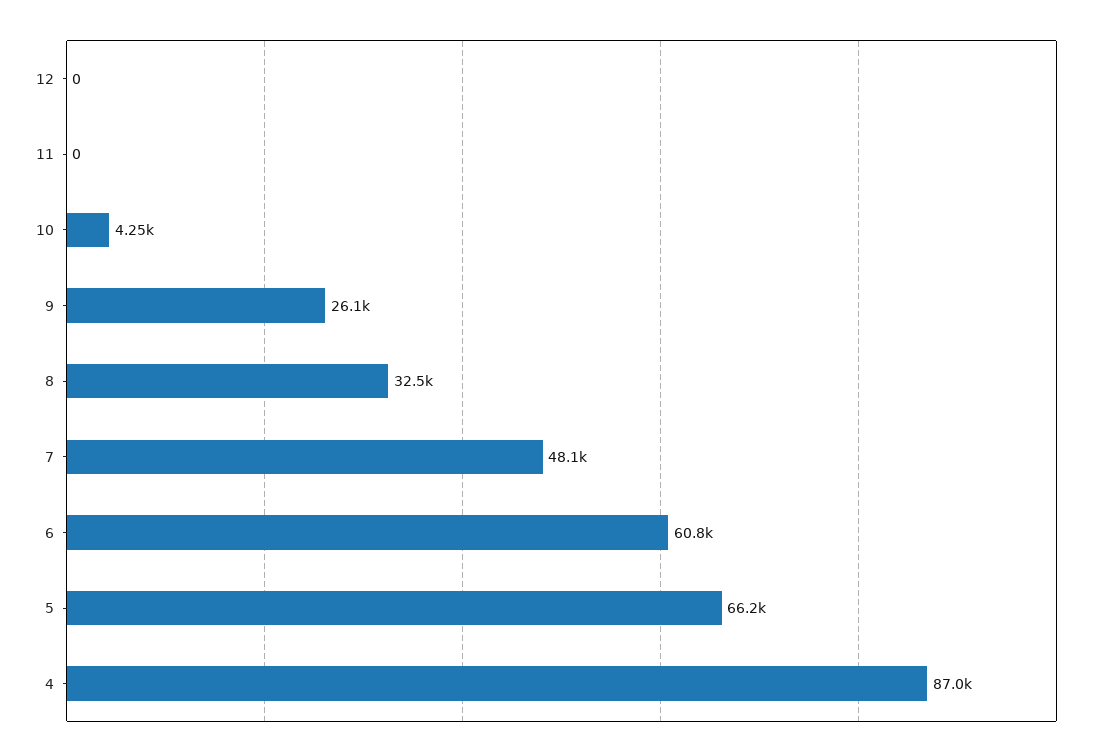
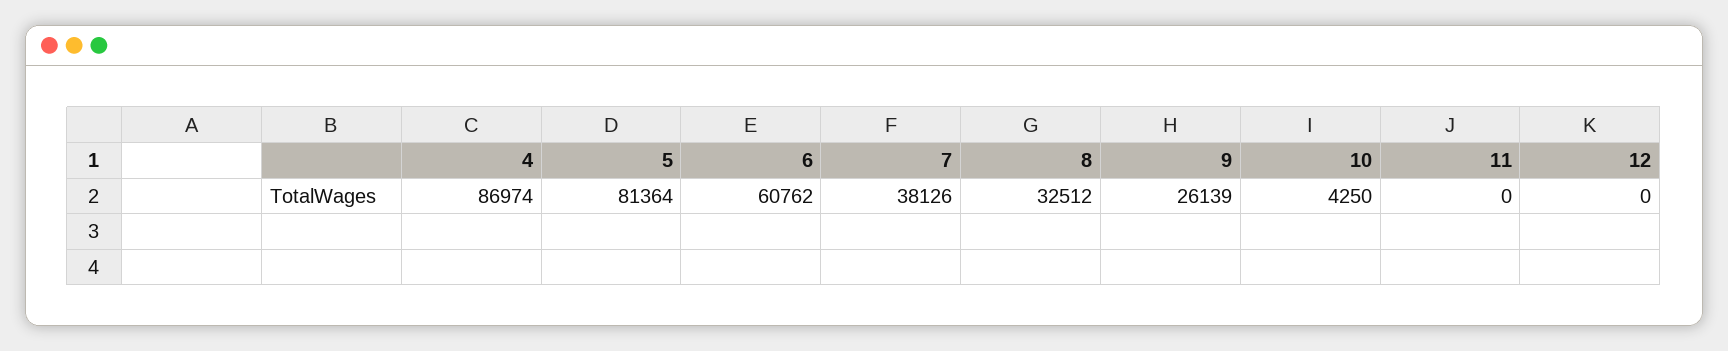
  {
    "12": 0,
    "11": 0,
    "10": 4250,
    "9": 26139,
    "8": 32512,
-   "7": 48100,
+   "7": 38126,
    "6": 60762,
-   "5": 66200,
+   "5": 81364,
    "4": 86974
  }

